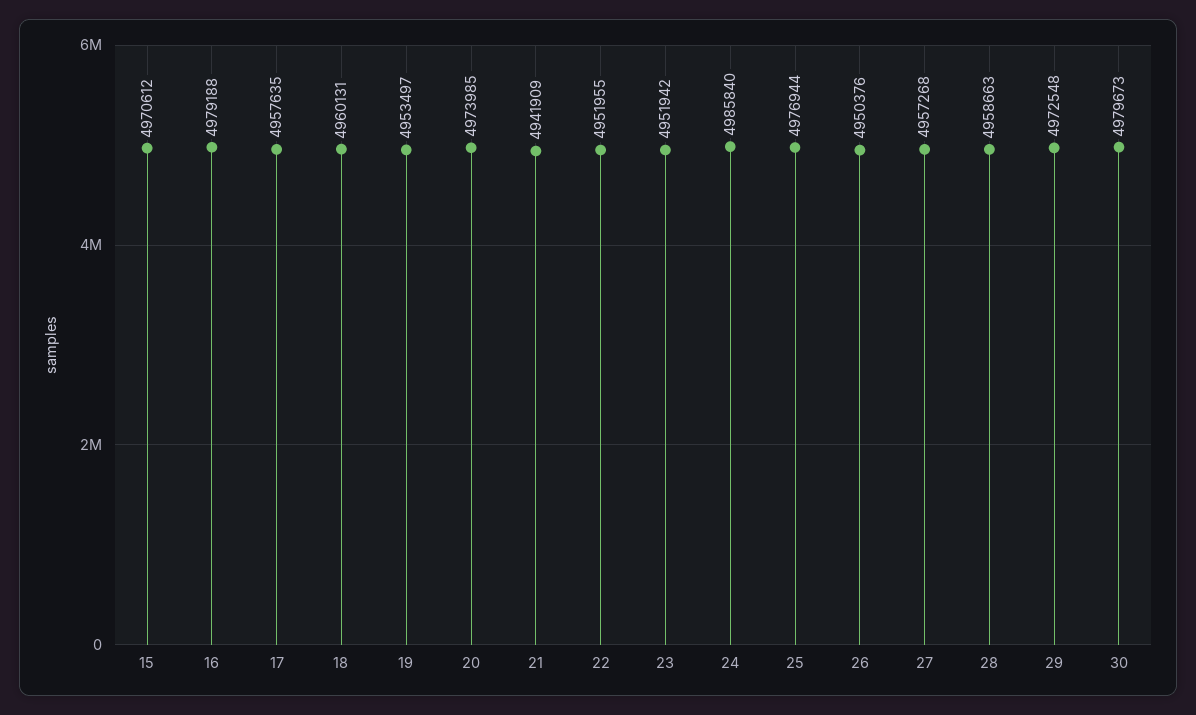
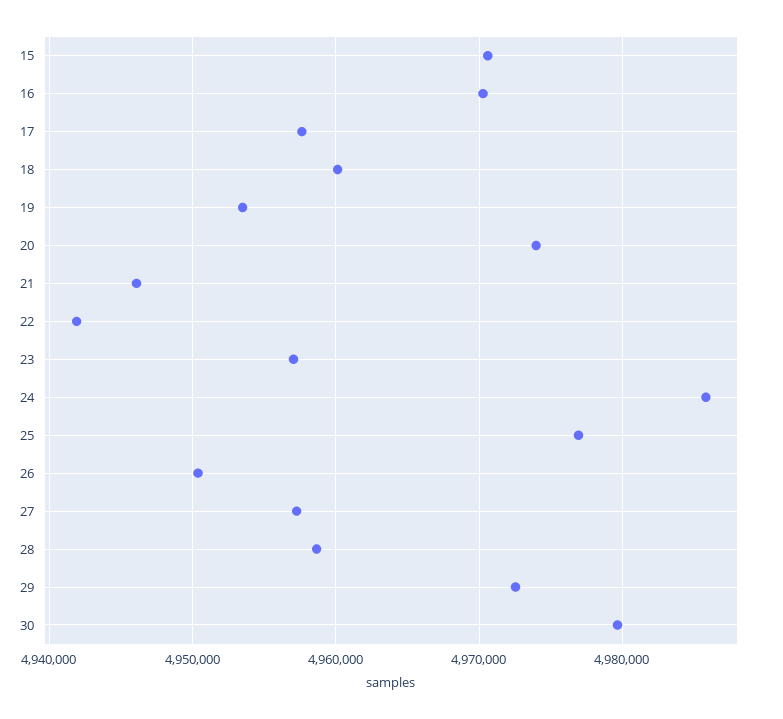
  {
    "15": 4970612,
-   "16": 4979188,
+   "16": 4970000,
    "17": 4957635,
    "18": 4960131,
    "19": 4953497,
    "20": 4973985,
-   "21": 4941909,
+   "21": 4946000,
-   "22": 4951955,
+   "22": 4942000,
-   "23": 4951942,
+   "23": 4957000,
    "24": 4985840,
    "25": 4976944,
    "26": 4950376,
    "27": 4957268,
    "28": 4958663,
    "29": 4972548,
    "30": 4979673
  }

